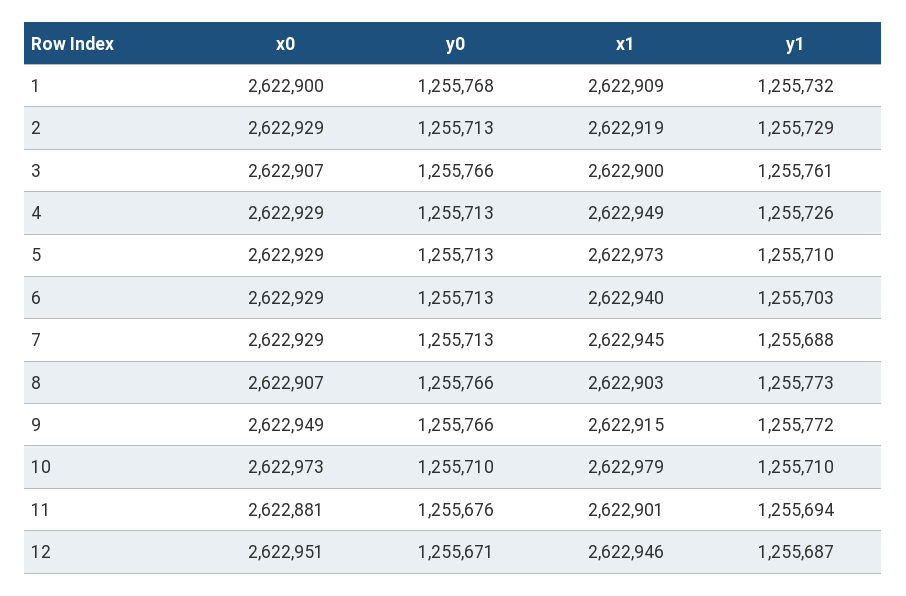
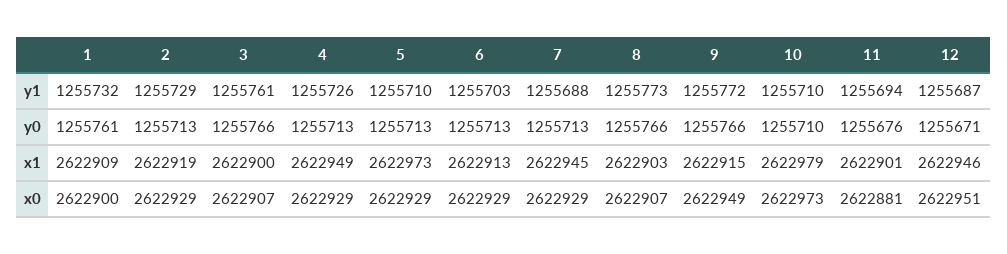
  {
    "x0": {
      "1": 2622900,
      "2": 2622929,
      "3": 2622907,
      "4": 2622929,
      "5": 2622929,
      "6": 2622929,
      "7": 2622929,
      "8": 2622907,
      "9": 2622949,
      "10": 2622973,
      "11": 2622881,
      "12": 2622951
    },
    "y0": {
-     "1": 1255768,
+     "1": 1255761,
      "2": 1255713,
      "3": 1255766,
      "4": 1255713,
      "5": 1255713,
      "6": 1255713,
      "7": 1255713,
      "8": 1255766,
      "9": 1255766,
      "10": 1255710,
      "11": 1255676,
      "12": 1255671
    },
    "x1": {
      "1": 2622909,
      "2": 2622919,
      "3": 2622900,
      "4": 2622949,
      "5": 2622973,
-     "6": 2622940,
+     "6": 2622913,
      "7": 2622945,
      "8": 2622903,
      "9": 2622915,
      "10": 2622979,
      "11": 2622901,
      "12": 2622946
    },
    "y1": {
      "1": 1255732,
      "2": 1255729,
      "3": 1255761,
      "4": 1255726,
      "5": 1255710,
      "6": 1255703,
      "7": 1255688,
      "8": 1255773,
      "9": 1255772,
      "10": 1255710,
      "11": 1255694,
      "12": 1255687
    }
  }

